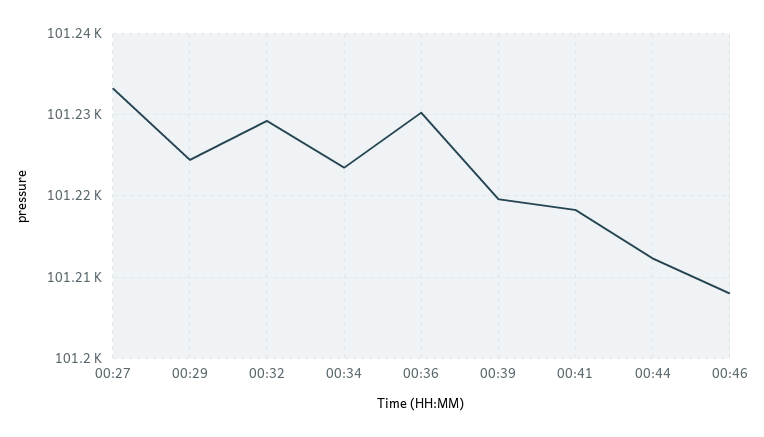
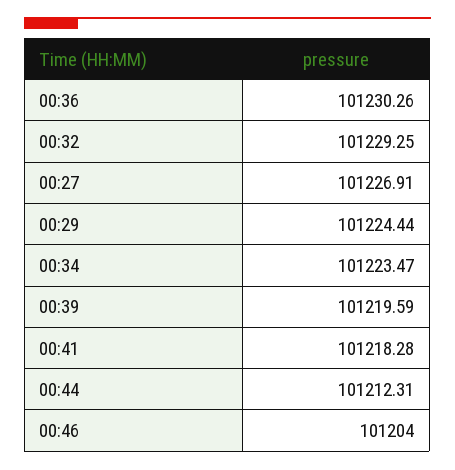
  {
-   "00:27": 101233,
+   "00:27": 101226.91,
    "00:29": 101224.44,
    "00:32": 101229.25,
    "00:34": 101223.47,
    "00:36": 101230.26,
    "00:39": 101219.59,
    "00:41": 101218.28,
    "00:44": 101212.31,
-   "00:46": 101208
+   "00:46": 101204
  }

